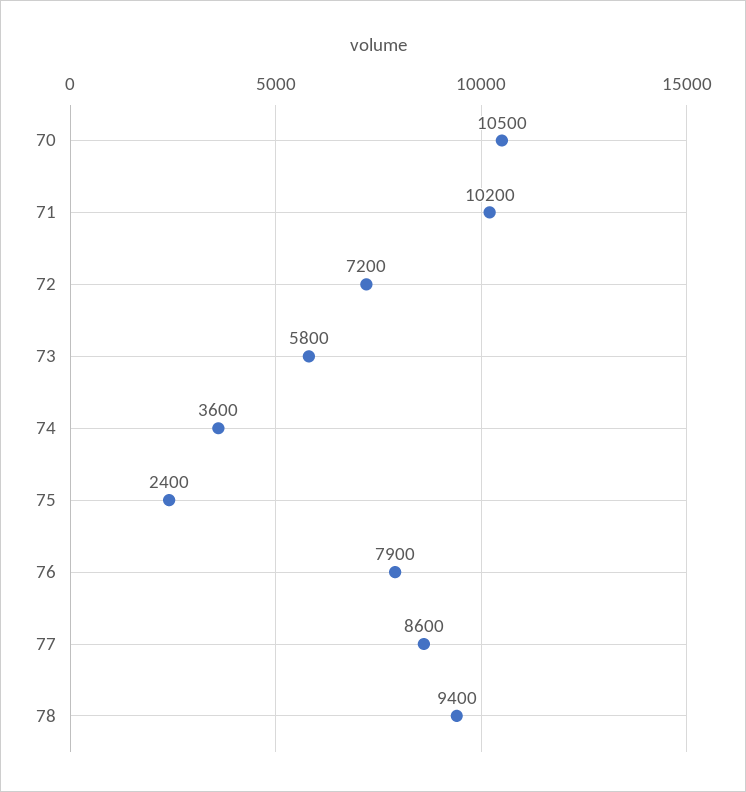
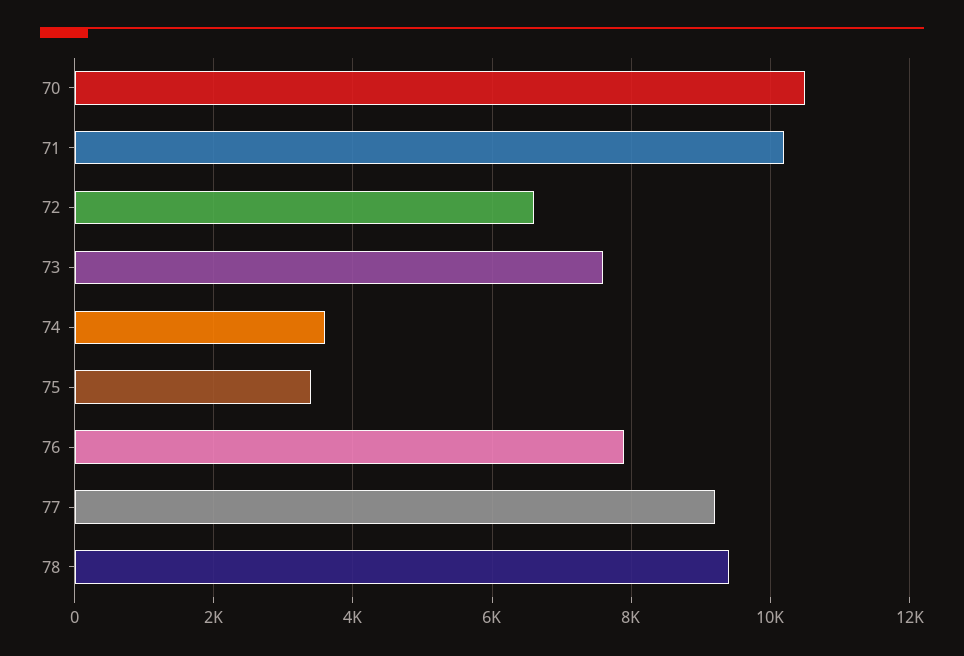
  {
    "70": 10500,
    "71": 10200,
-   "72": 7200,
+   "72": 6600,
-   "73": 5800,
+   "73": 7600,
    "74": 3600,
-   "75": 2400,
+   "75": 3400,
    "76": 7900,
-   "77": 8600,
+   "77": 9200,
    "78": 9400
  }

